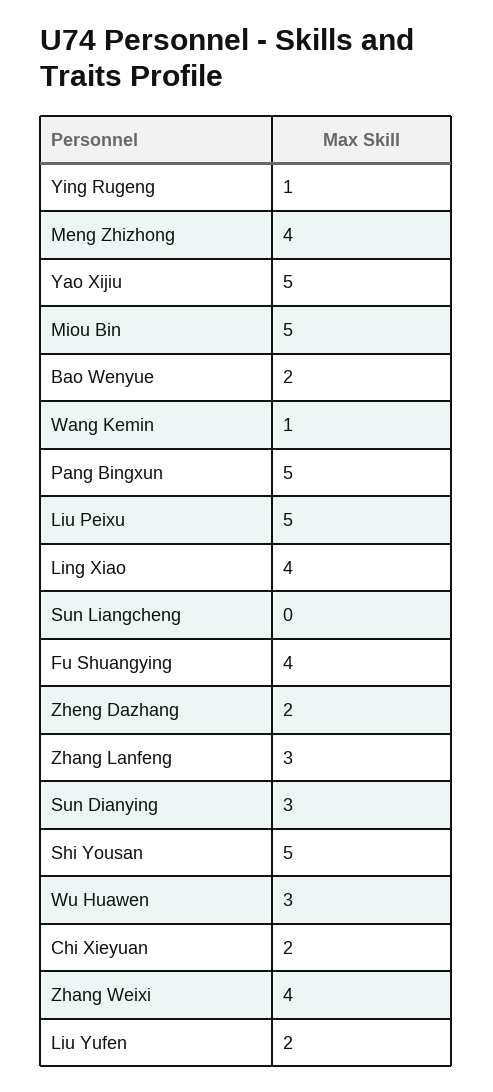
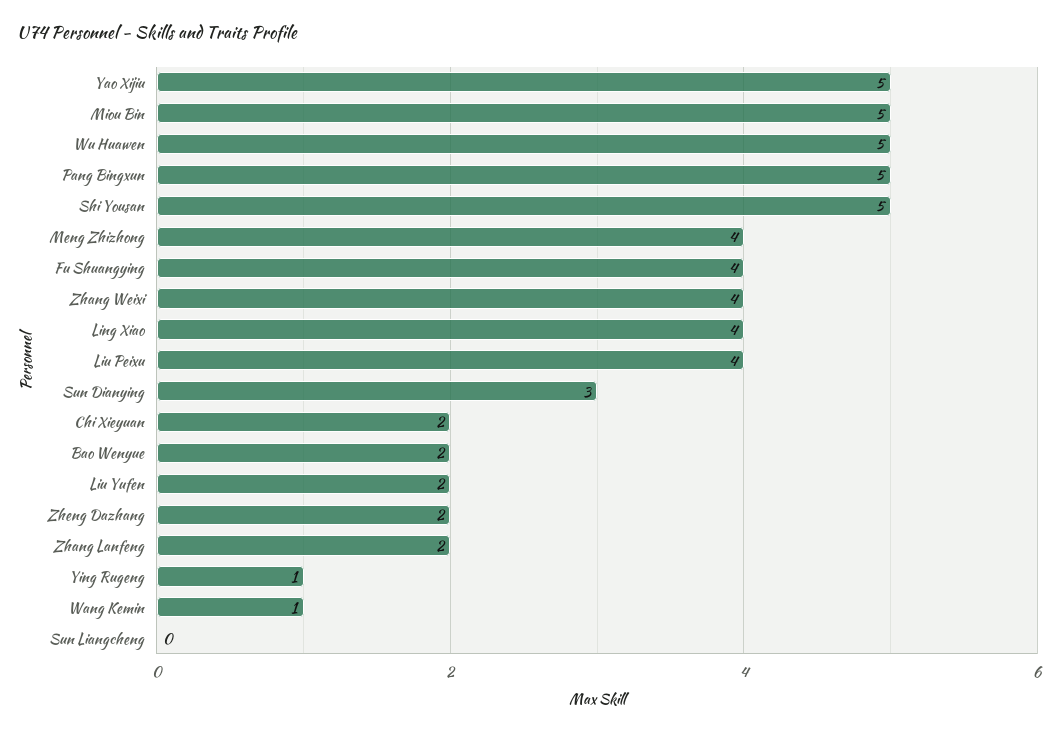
  {
    "Ying Rugeng": 1,
    "Meng Zhizhong": 4,
    "Yao Xijiu": 5,
    "Miou Bin": 5,
    "Bao Wenyue": 2,
    "Wang Kemin": 1,
    "Pang Bingxun": 5,
-   "Liu Peixu": 5,
+   "Liu Peixu": 4,
    "Ling Xiao": 4,
    "Sun Liangcheng": 0,
    "Fu Shuangying": 4,
    "Zheng Dazhang": 2,
-   "Zhang Lanfeng": 3,
+   "Zhang Lanfeng": 2,
    "Sun Dianying": 3,
    "Shi Yousan": 5,
-   "Wu Huawen": 3,
+   "Wu Huawen": 5,
    "Chi Xieyuan": 2,
    "Zhang Weixi": 4,
    "Liu Yufen": 2
  }

